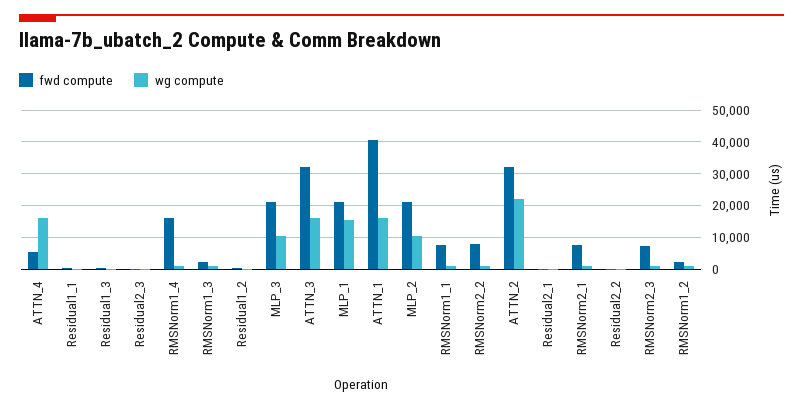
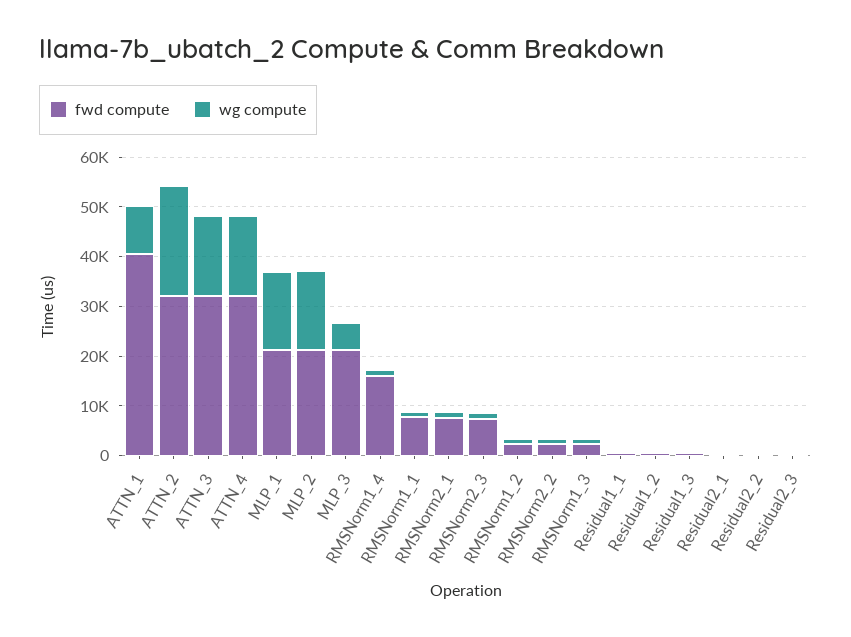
  {
    "fwd compute": {
-     "ATTN_4": 6000,
+     "ATTN_4": 32000,
      "Residual1_1": 0,
      "Residual1_3": 0,
      "Residual2_3": 0,
      "RMSNorm1_4": 16000,
      "RMSNorm1_3": 2000,
      "Residual1_2": 0,
      "MLP_3": 22000,
      "ATTN_3": 32000,
      "MLP_1": 22000,
      "ATTN_1": 40000,
      "MLP_2": 22000,
      "RMSNorm1_1": 8000,
-     "RMSNorm2_2": 8000,
+     "RMSNorm2_2": 2000,
      "ATTN_2": 32000,
      "Residual2_1": 0,
      "RMSNorm2_1": 8000,
      "Residual2_2": 0,
      "RMSNorm2_3": 8000,
      "RMSNorm1_2": 2000
    },
    "wg compute": {
      "ATTN_4": 16000,
      "Residual1_1": 0,
      "Residual1_3": 0,
      "Residual2_3": 0,
      "RMSNorm1_4": 2000,
      "RMSNorm1_3": 2000,
      "Residual1_2": 0,
-     "MLP_3": 10000,
+     "MLP_3": 6000,
      "ATTN_3": 16000,
      "MLP_1": 16000,
-     "ATTN_1": 16000,
+     "ATTN_1": 10000,
-     "MLP_2": 10000,
+     "MLP_2": 16000,
      "RMSNorm1_1": 2000,
      "RMSNorm2_2": 2000,
      "ATTN_2": 22000,
      "Residual2_1": 0,
      "RMSNorm2_1": 2000,
      "Residual2_2": 0,
      "RMSNorm2_3": 2000,
      "RMSNorm1_2": 2000
    }
  }

